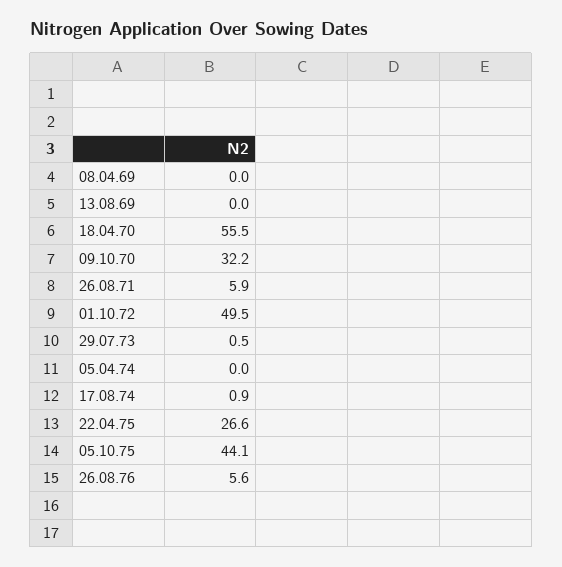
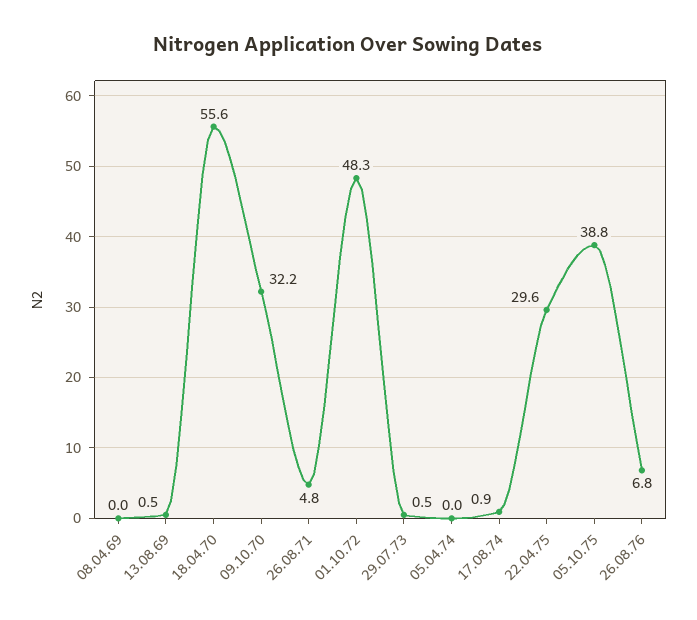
  {
    "08.04.69": 0,
-   "13.08.69": 0,
+   "13.08.69": 0.5,
-   "18.04.70": 55.5,
+   "18.04.70": 55.6,
    "09.10.70": 32.2,
-   "26.08.71": 5.9,
+   "26.08.71": 4.8,
-   "01.10.72": 49.5,
+   "01.10.72": 48.3,
    "29.07.73": 0.5,
    "05.04.74": 0,
    "17.08.74": 0.9,
-   "22.04.75": 26.6,
+   "22.04.75": 29.6,
-   "05.10.75": 44.1,
+   "05.10.75": 38.8,
-   "26.08.76": 5.6
+   "26.08.76": 6.8
  }

